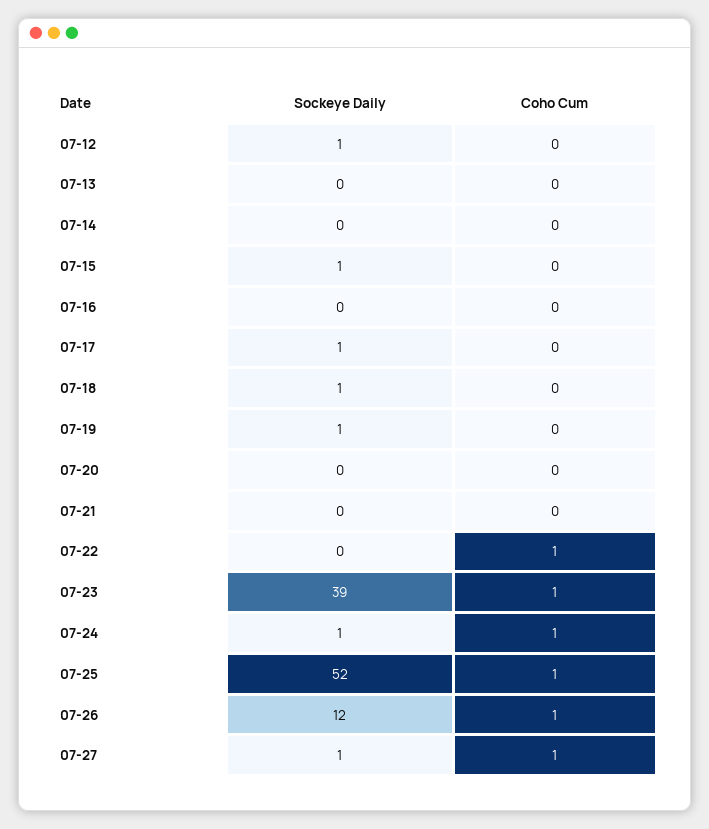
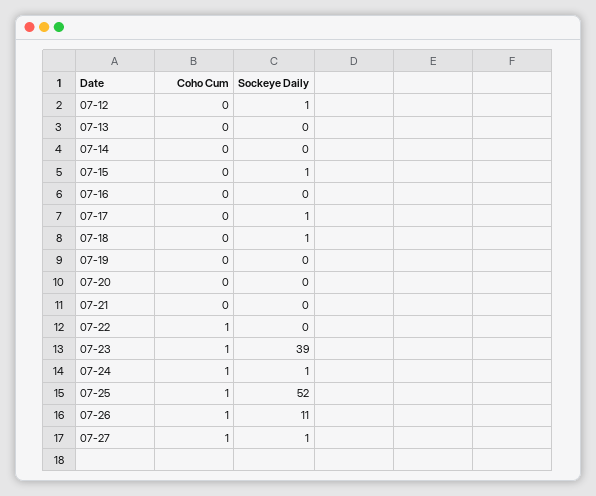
  {
    "Sockeye Daily": {
      "07-12": 1,
      "07-13": 0,
      "07-14": 0,
      "07-15": 1,
      "07-16": 0,
      "07-17": 1,
      "07-18": 1,
-     "07-19": 1,
+     "07-19": 0,
      "07-20": 0,
      "07-21": 0,
      "07-22": 0,
      "07-23": 39,
      "07-24": 1,
      "07-25": 52,
-     "07-26": 12,
+     "07-26": 11,
      "07-27": 1
    },
    "Coho Cum": {
      "07-12": 0,
      "07-13": 0,
      "07-14": 0,
      "07-15": 0,
      "07-16": 0,
      "07-17": 0,
      "07-18": 0,
      "07-19": 0,
      "07-20": 0,
      "07-21": 0,
      "07-22": 1,
      "07-23": 1,
      "07-24": 1,
      "07-25": 1,
      "07-26": 1,
      "07-27": 1
    }
  }

